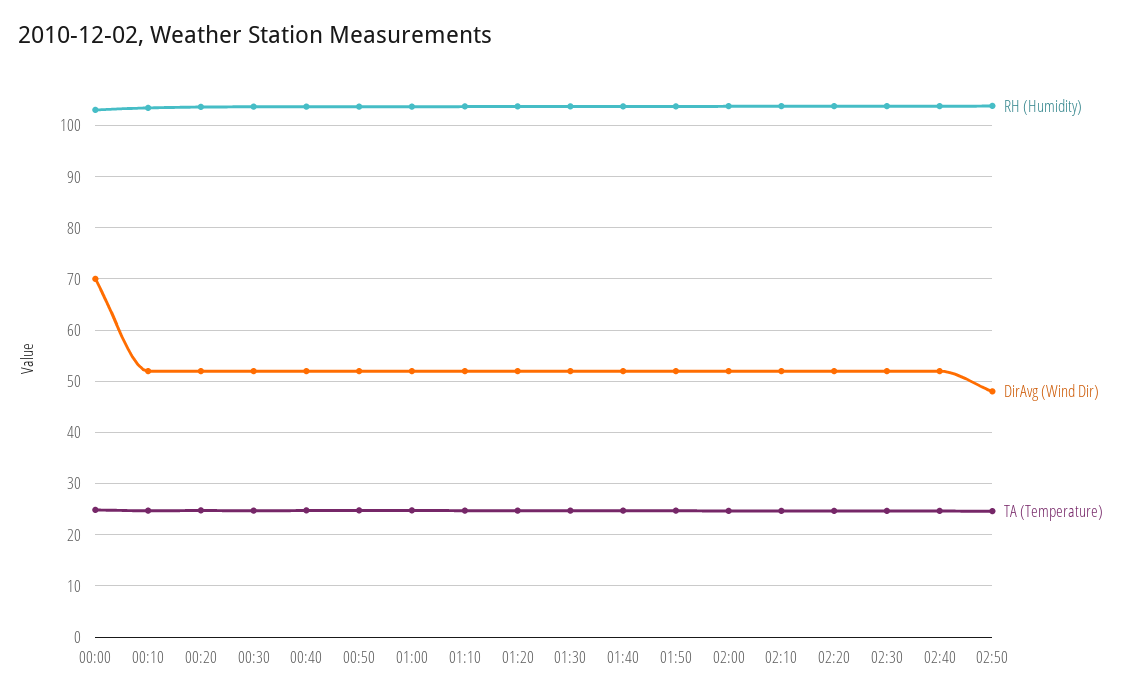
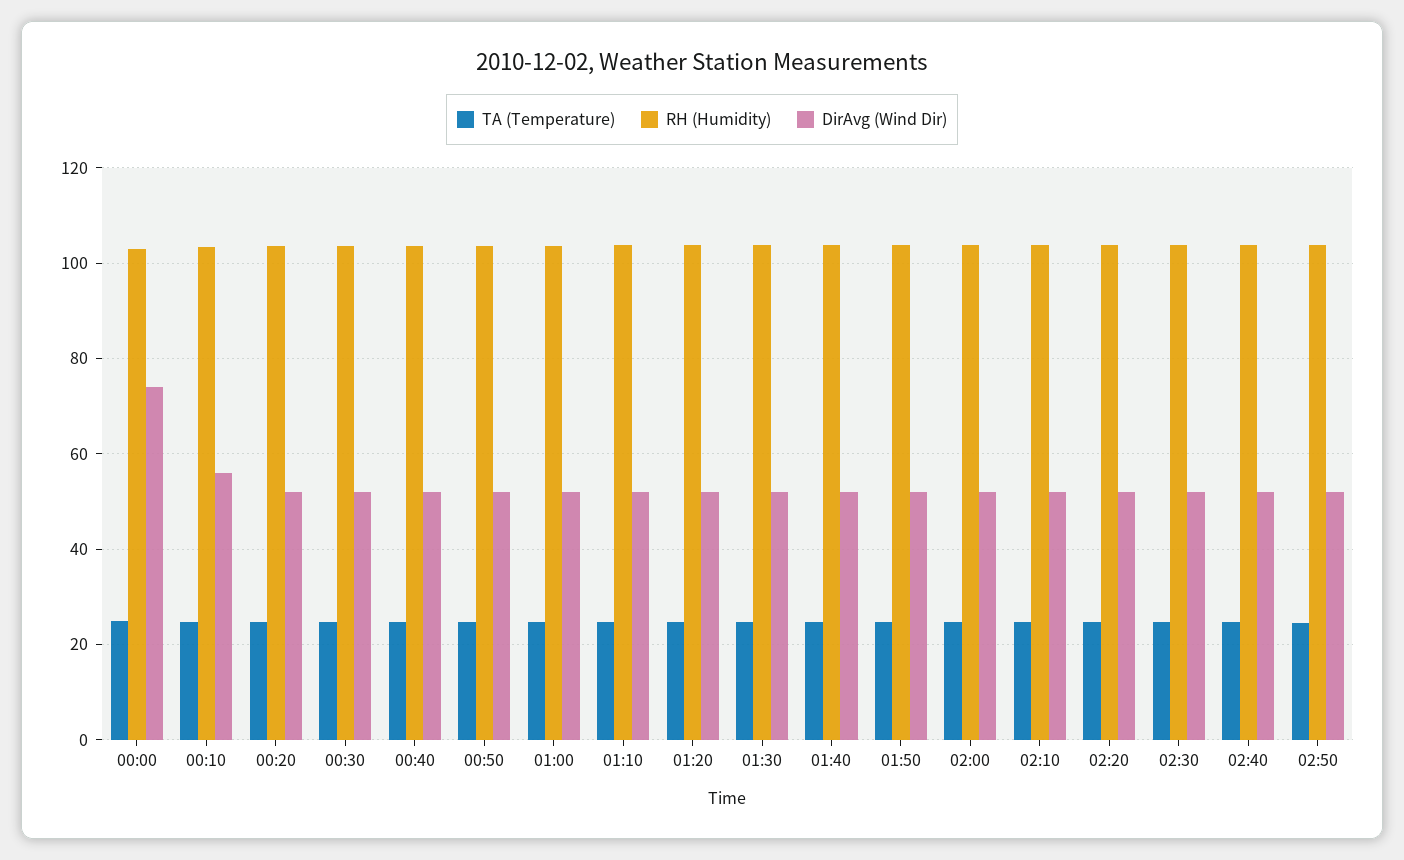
  {
    "RH (Humidity)": {
      "00:00": 104,
      "00:10": 104,
      "00:20": 104,
      "00:30": 104,
      "00:40": 104,
      "00:50": 104,
      "01:00": 104,
      "01:10": 104,
      "01:20": 104,
      "01:30": 104,
      "01:40": 104,
      "01:50": 104,
      "02:00": 104,
      "02:10": 104,
      "02:20": 104,
      "02:30": 104,
      "02:40": 104,
      "02:50": 104
    },
    "DirAvg (Wind Dir)": {
-     "00:00": 70,
+     "00:00": 74,
-     "00:10": 52,
+     "00:10": 56,
      "00:20": 52,
      "00:30": 52,
      "00:40": 52,
      "00:50": 52,
      "01:00": 52,
      "01:10": 52,
      "01:20": 52,
      "01:30": 52,
      "01:40": 52,
      "01:50": 52,
      "02:00": 52,
      "02:10": 52,
      "02:20": 52,
      "02:30": 52,
      "02:40": 52,
-     "02:50": 48
+     "02:50": 52
    },
    "TA (Temperature)": {
      "00:00": 24,
      "00:10": 24,
      "00:20": 24,
      "00:30": 24,
      "00:40": 24,
      "00:50": 24,
      "01:00": 24,
      "01:10": 24,
      "01:20": 24,
      "01:30": 24,
      "01:40": 24,
      "01:50": 24,
      "02:00": 24,
      "02:10": 24,
      "02:20": 24,
      "02:30": 24,
      "02:40": 24,
      "02:50": 24
    }
  }

